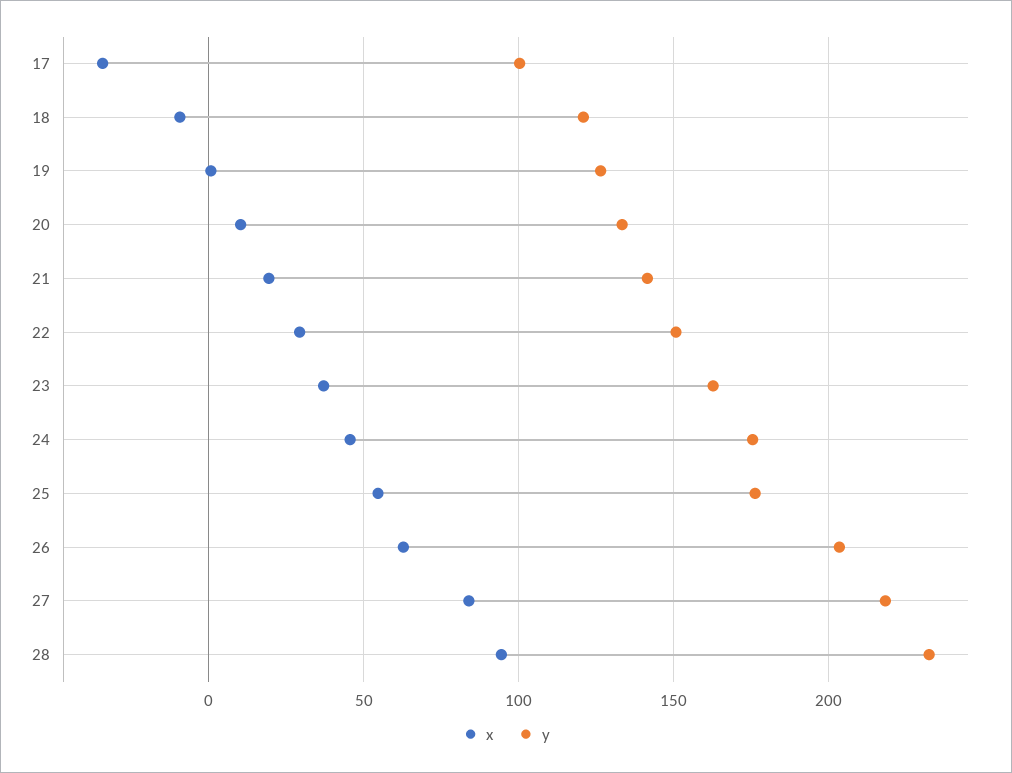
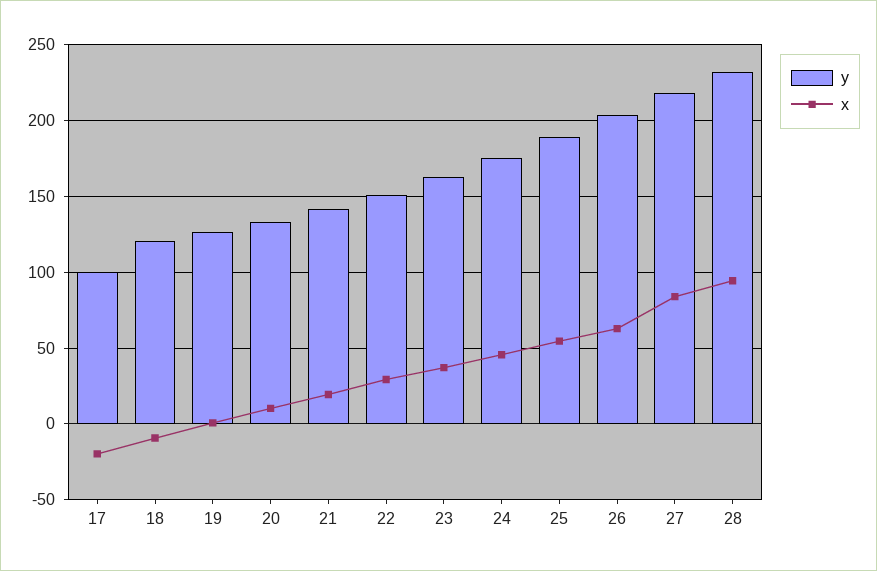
  {
    "x": {
-     "17": -35,
+     "17": -20,
      "18": -10,
      "19": 0,
      "20": 10,
      "21": 20,
      "22": 30,
      "23": 35,
      "24": 45,
      "25": 55,
      "26": 65,
      "27": 85,
      "28": 95
    },
    "y": {
      "17": 100,
      "18": 120,
      "19": 125,
      "20": 135,
      "21": 140,
      "22": 150,
      "23": 165,
      "24": 175,
-     "25": 175,
+     "25": 190,
      "26": 205,
      "27": 220,
      "28": 230
    }
  }

